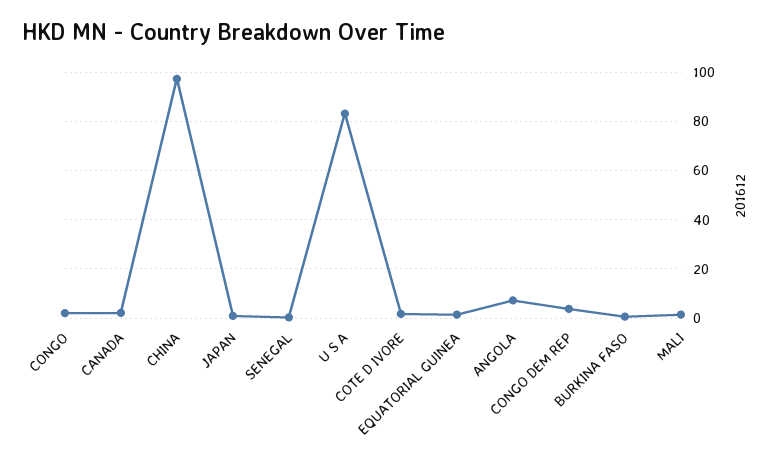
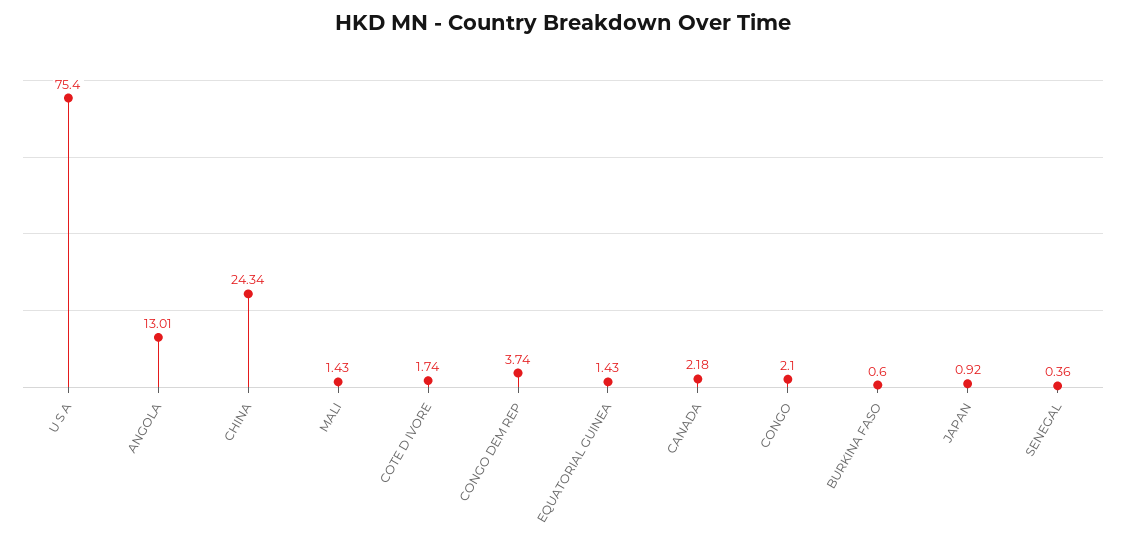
  {
    "CONGO": 2.1,
    "CANADA": 2.18,
-   "CHINA": 97.5,
+   "CHINA": 24.34,
    "JAPAN": 0.92,
    "SENEGAL": 0.36,
-   "U S A": 82.5,
+   "U S A": 75.4,
    "COTE D IVORE": 1.74,
    "EQUATORIAL GUINEA": 1.43,
-   "ANGOLA": 7.5,
+   "ANGOLA": 13.01,
    "CONGO DEM REP": 3.74,
    "BURKINA FASO": 0.6,
    "MALI": 1.43
  }

